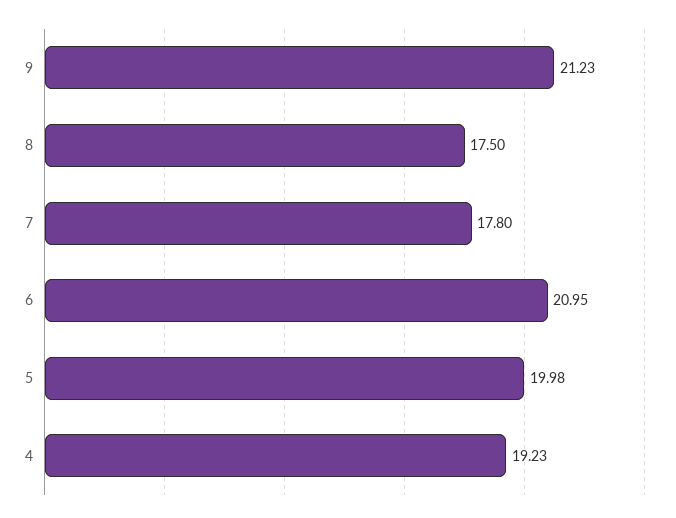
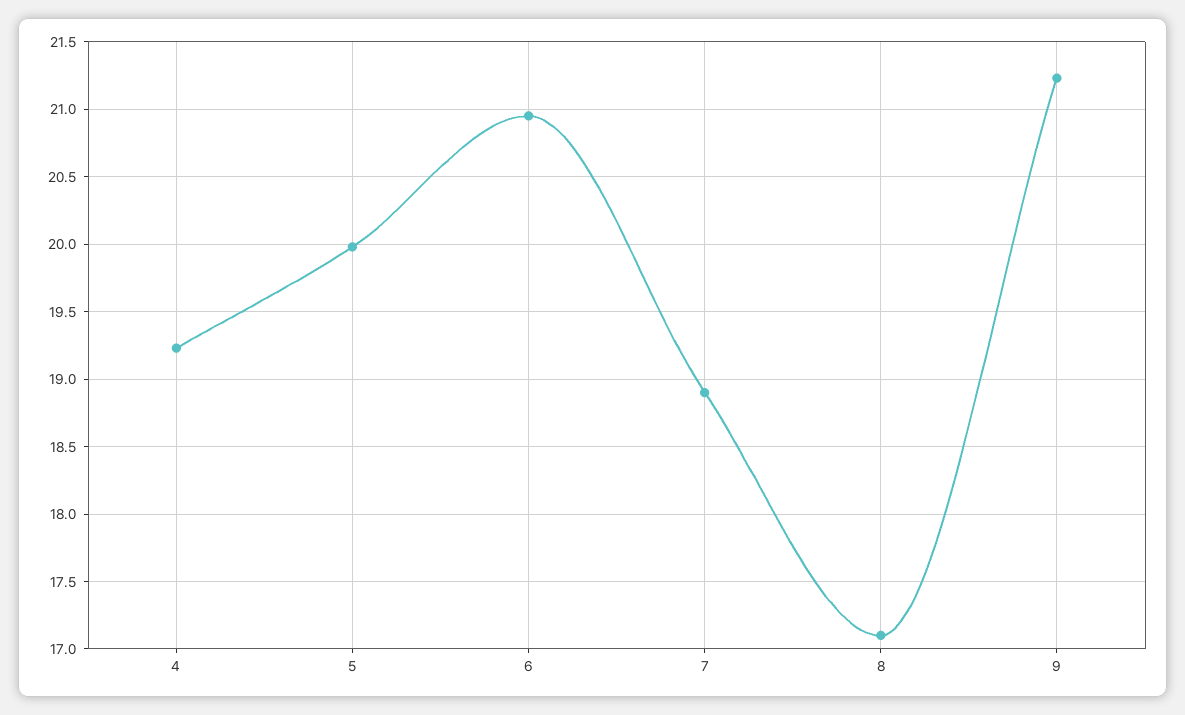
  {
    "9": 21.23,
-   "8": 17.5,
+   "8": 17.1,
-   "7": 17.8,
+   "7": 18.9,
    "6": 20.95,
    "5": 19.98,
    "4": 19.23
  }

